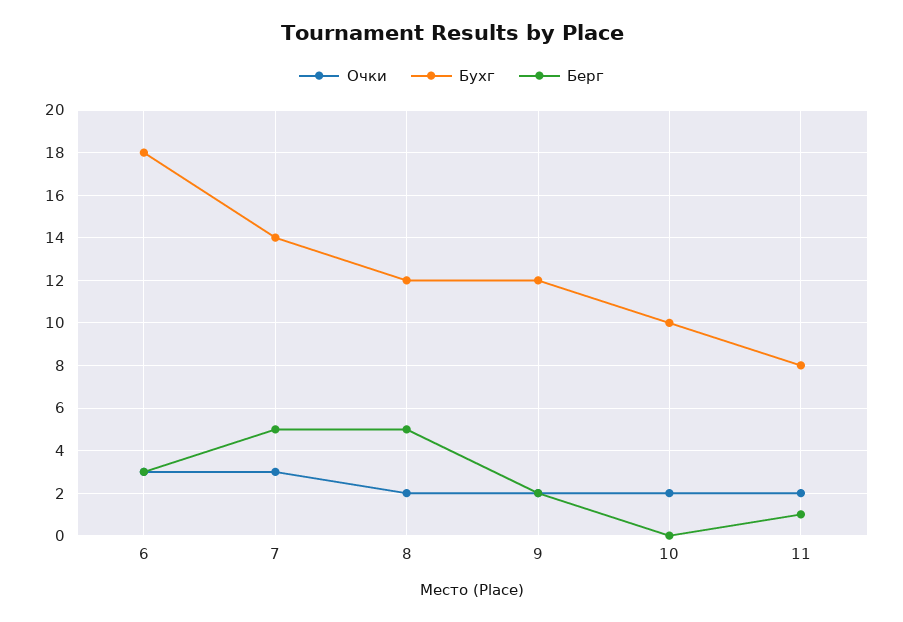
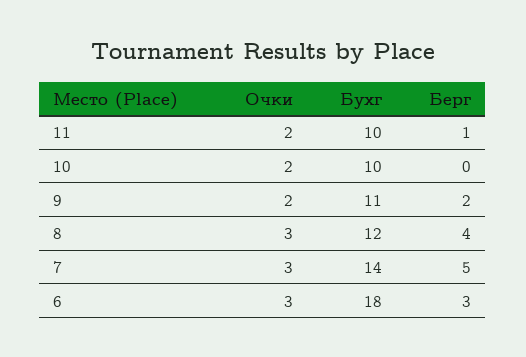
  {
    "Очки": {
      "6": 3,
      "7": 3,
-     "8": 2,
+     "8": 3,
      "9": 2,
      "10": 2,
      "11": 2
    },
    "Бухг": {
      "6": 18,
      "7": 14,
      "8": 12,
-     "9": 12,
+     "9": 11,
      "10": 10,
-     "11": 8
+     "11": 10
    },
    "Берг": {
      "6": 3,
      "7": 5,
-     "8": 5,
+     "8": 4,
      "9": 2,
      "10": 0,
      "11": 1
    }
  }

